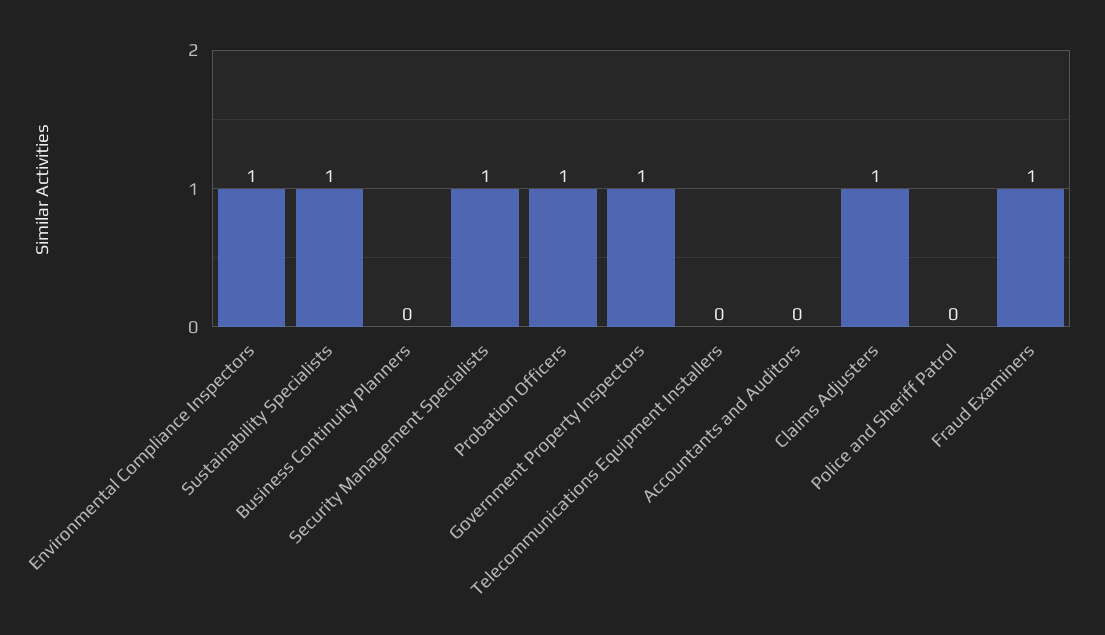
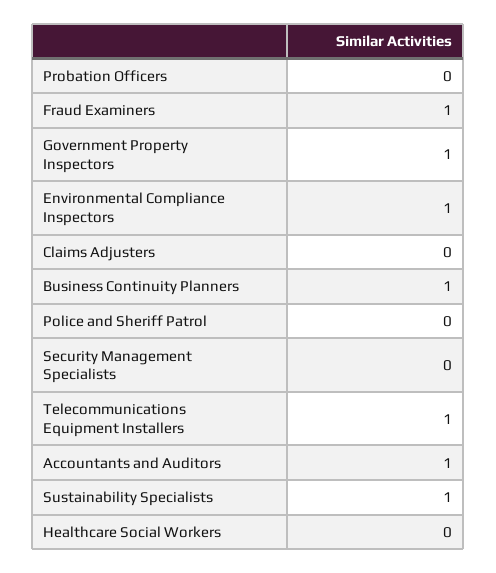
  {
    "Environmental Compliance Inspectors": 1,
    "Sustainability Specialists": 1,
-   "Business Continuity Planners": 0,
+   "Business Continuity Planners": 1,
-   "Security Management Specialists": 1,
+   "Security Management Specialists": 0,
-   "Probation Officers": 1,
+   "Probation Officers": 0,
    "Government Property Inspectors": 1,
-   "Telecommunications Equipment Installers": 0,
+   "Telecommunications Equipment Installers": 1,
-   "Accountants and Auditors": 0,
+   "Accountants and Auditors": 1,
-   "Claims Adjusters": 1,
+   "Claims Adjusters": 0,
    "Police and Sheriff Patrol": 0,
-   "Fraud Examiners": 1
+   "Fraud Examiners": 1,
+   "Healthcare Social Workers": 0
  }

